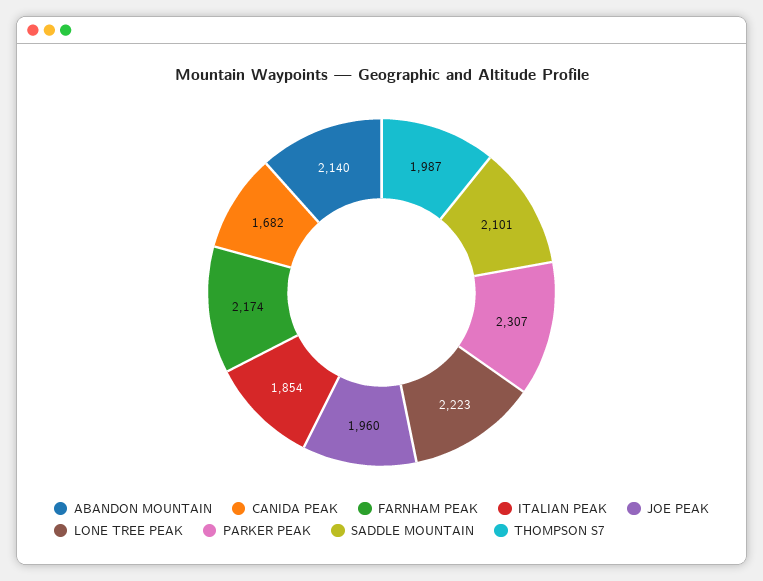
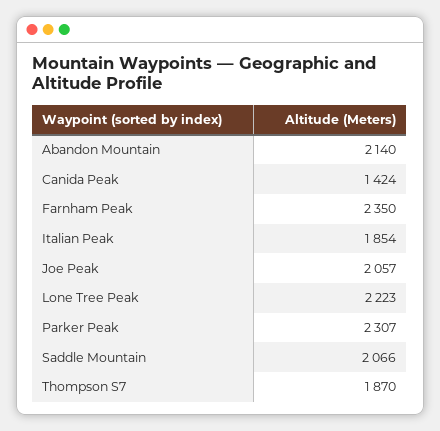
  {
    "ABANDON MOUNTAIN": 2140,
-   "CANIDA PEAK": 1682,
+   "CANIDA PEAK": 1424,
-   "FARNHAM PEAK": 2174,
+   "FARNHAM PEAK": 2350,
    "ITALIAN PEAK": 1854,
-   "JOE PEAK": 1960,
+   "JOE PEAK": 2057,
    "LONE TREE PEAK": 2223,
    "PARKER PEAK": 2307,
-   "SADDLE MOUNTAIN": 2101,
+   "SADDLE MOUNTAIN": 2066,
-   "THOMPSON S7": 1987
+   "THOMPSON S7": 1870
  }

